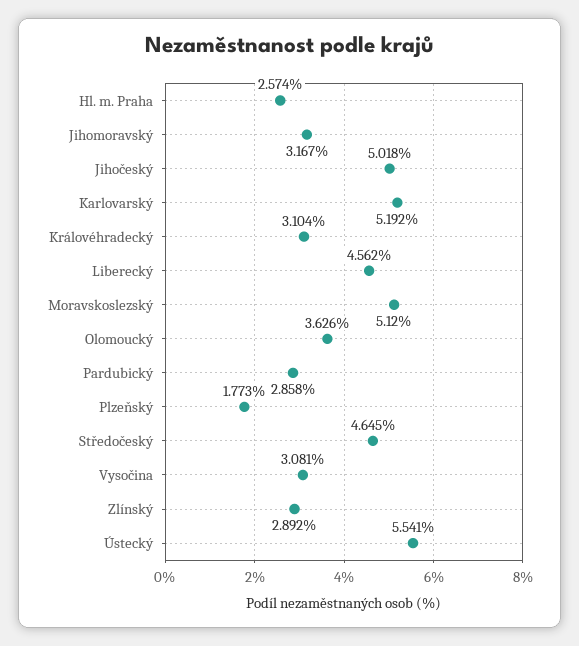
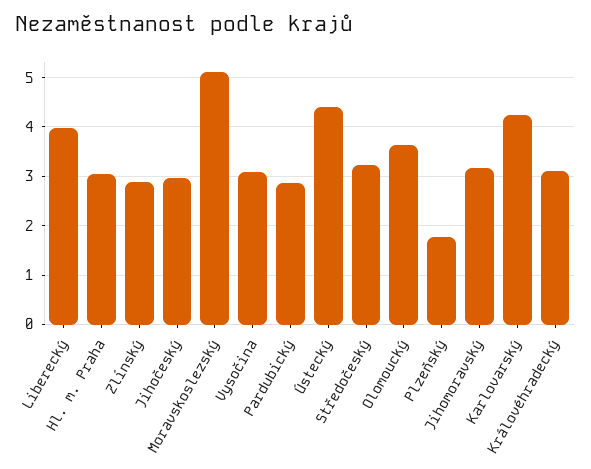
  {
-   "Hl. m. Praha": 2.574,
+   "Hl. m. Praha": 3,
    "Jihomoravský": 3.167,
-   "Jihočeský": 5.018,
+   "Jihočeský": 3,
-   "Karlovarský": 5.192,
+   "Karlovarský": 4.2,
    "Královéhradecký": 3.104,
-   "Liberecký": 4.562,
+   "Liberecký": 4,
    "Moravskoslezský": 5.12,
    "Olomoucký": 3.626,
    "Pardubický": 2.858,
    "Plzeňský": 1.773,
-   "Středočeský": 4.645,
+   "Středočeský": 3.2,
    "Vysočina": 3.081,
    "Zlínský": 2.892,
-   "Ústecký": 5.541
+   "Ústecký": 4.4
  }

